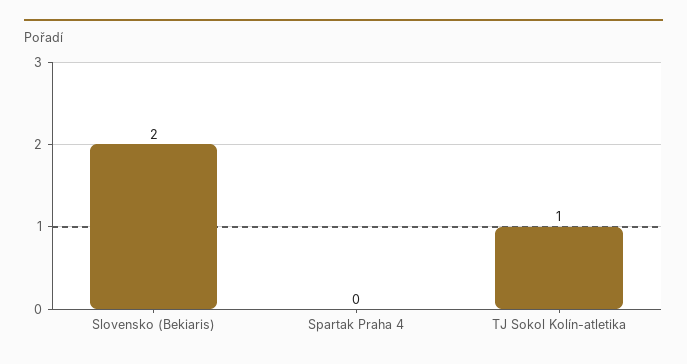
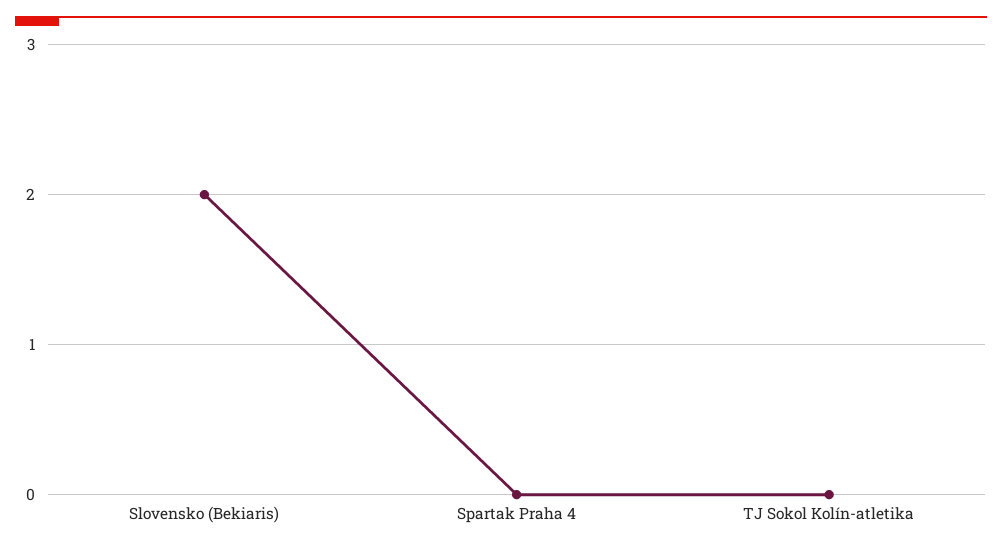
  {
    "Slovensko (Bekiaris)": 2,
    "Spartak Praha 4": 0,
-   "TJ Sokol Kolín-atletika": 1
+   "TJ Sokol Kolín-atletika": 0
  }

